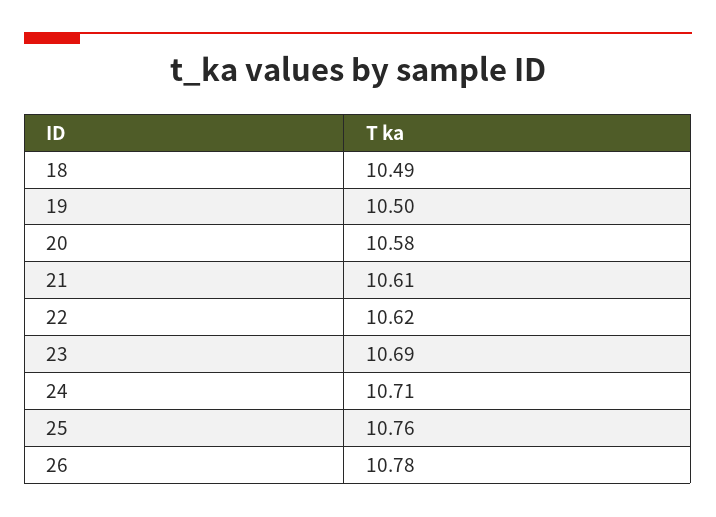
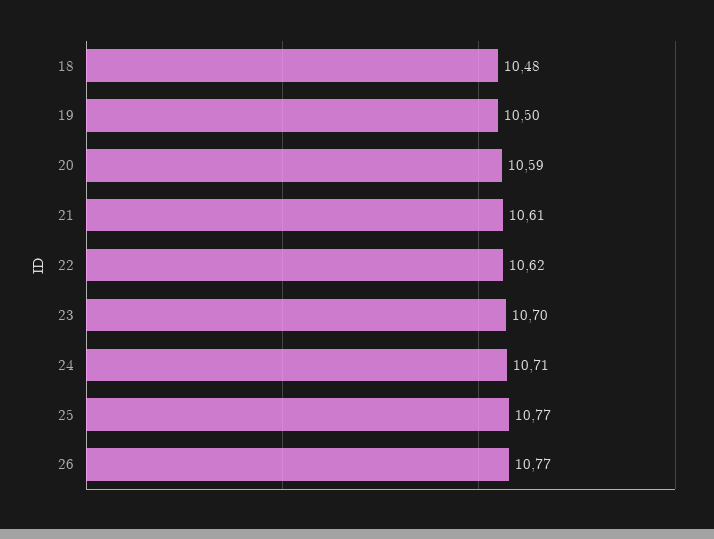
  {
-   "18": 10.49,
+   "18": 10.48,
    "19": 10.5,
-   "20": 10.58,
+   "20": 10.59,
    "21": 10.61,
    "22": 10.62,
-   "23": 10.69,
+   "23": 10.7,
    "24": 10.71,
-   "25": 10.76,
+   "25": 10.77,
-   "26": 10.78
+   "26": 10.77
  }

